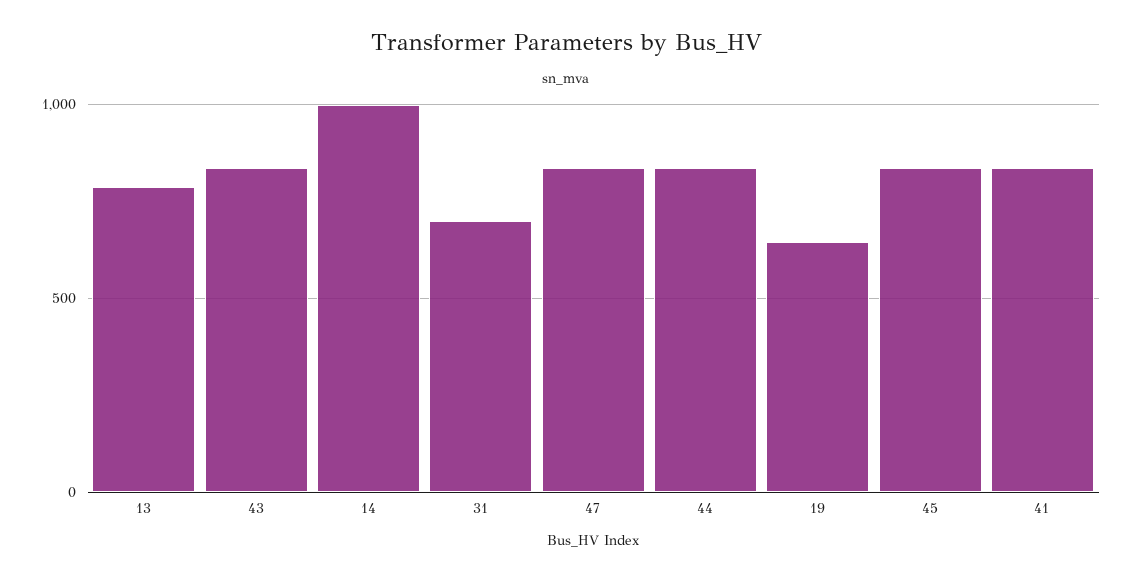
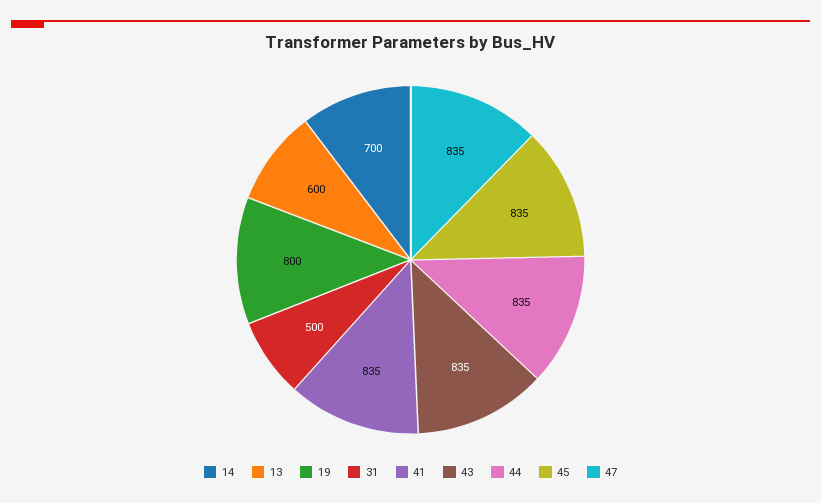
  {
-   "13": 800,
+   "13": 600,
    "43": 835,
-   "14": 1000,
+   "14": 700,
-   "31": 700,
+   "31": 500,
    "47": 835,
    "44": 835,
-   "19": 650,
+   "19": 800,
    "45": 835,
    "41": 835
  }

